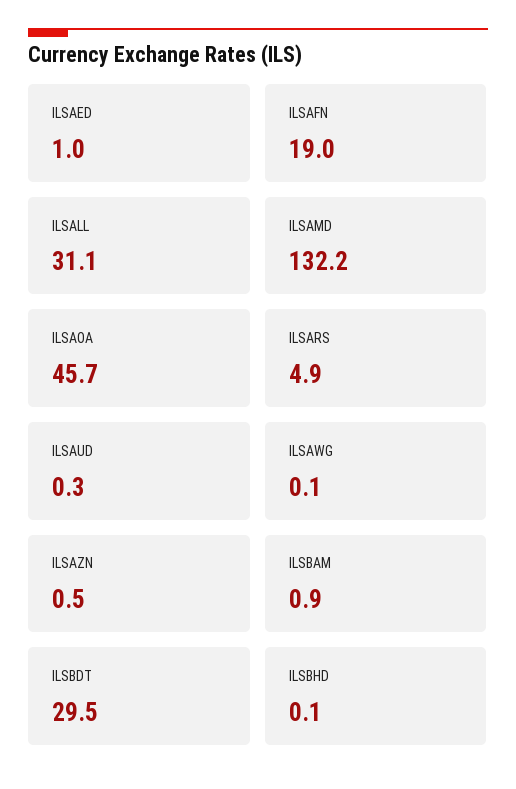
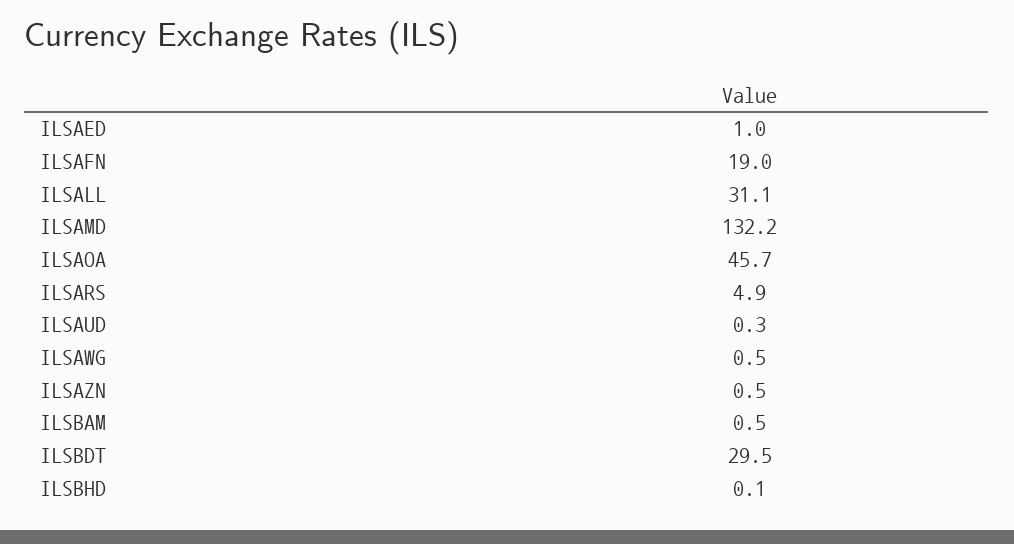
  {
    "ILSAED": 1,
    "ILSAFN": 19,
    "ILSALL": 31.1,
    "ILSAMD": 132.2,
    "ILSAOA": 45.7,
    "ILSARS": 4.9,
    "ILSAUD": 0.3,
-   "ILSAWG": 0.1,
+   "ILSAWG": 0.5,
    "ILSAZN": 0.5,
-   "ILSBAM": 0.9,
+   "ILSBAM": 0.5,
    "ILSBDT": 29.5,
    "ILSBHD": 0.1
  }

